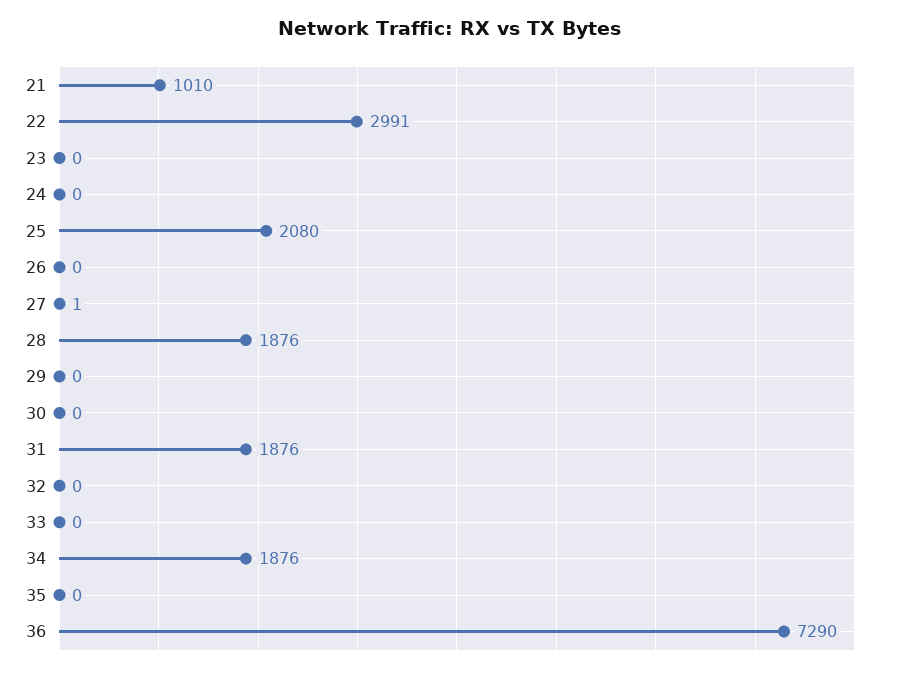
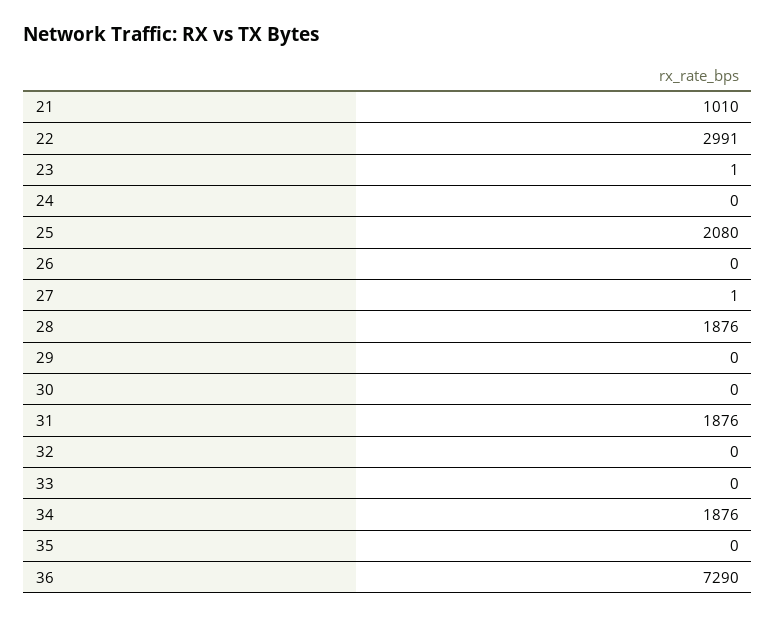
  {
    "21": 1010,
    "22": 2991,
-   "23": 0,
+   "23": 1,
    "24": 0,
    "25": 2080,
    "26": 0,
    "27": 1,
    "28": 1876,
    "29": 0,
    "30": 0,
    "31": 1876,
    "32": 0,
    "33": 0,
    "34": 1876,
    "35": 0,
    "36": 7290
  }

